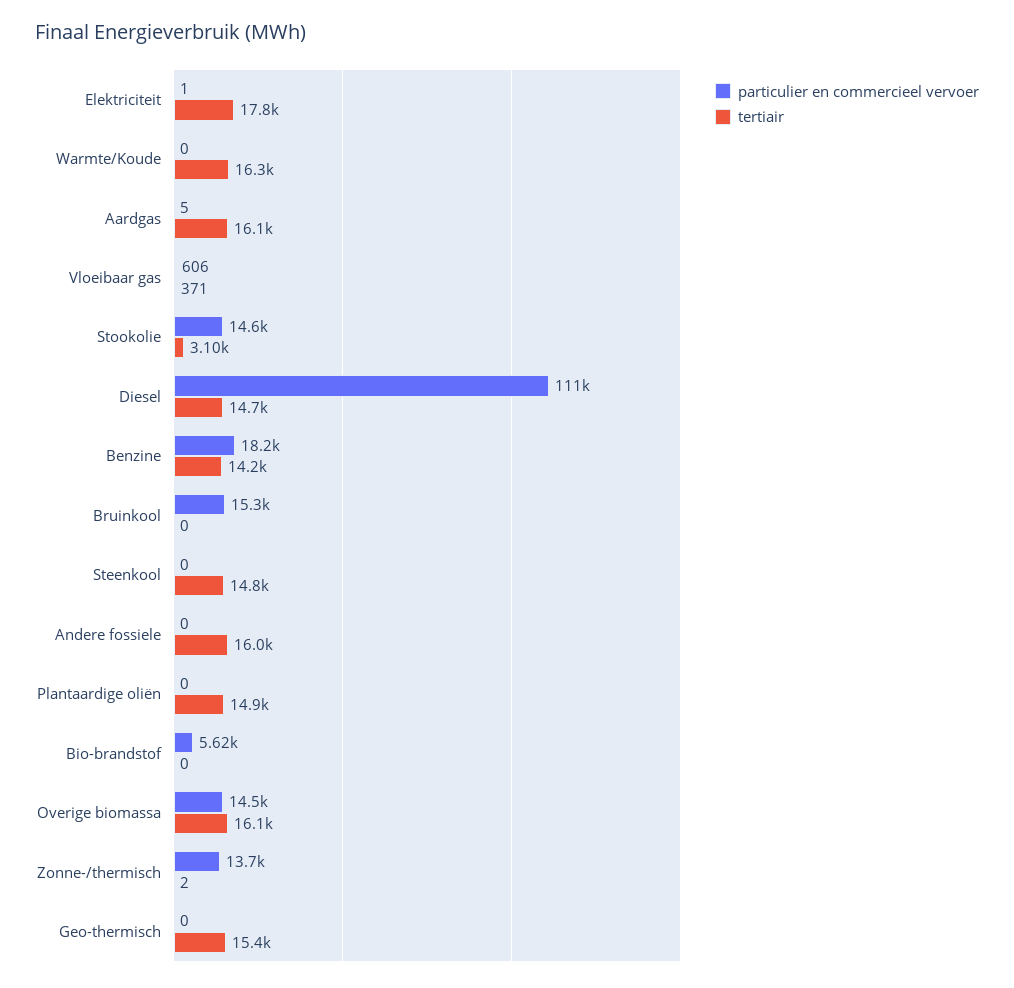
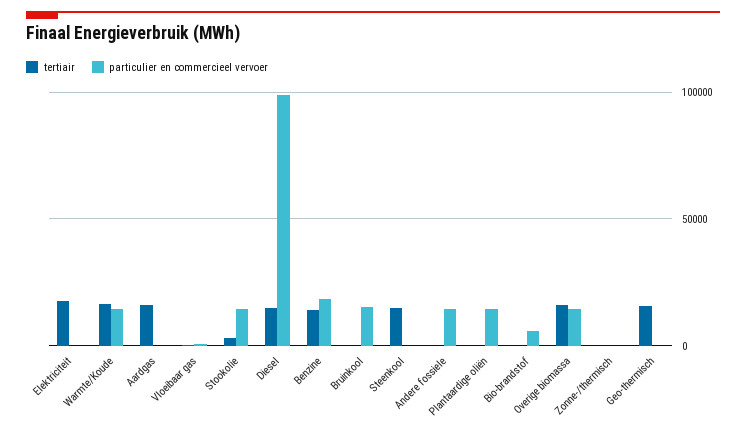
  {
    "particulier en commercieel vervoer": {
      "Elektriciteit": 1,
-     "Warmte/Koude": 0,
+     "Warmte/Koude": 15000,
      "Aardgas": 5,
      "Vloeibaar gas": 606,
      "Stookolie": 14600,
-     "Diesel": 111000,
+     "Diesel": 100000,
      "Benzine": 18200,
      "Bruinkool": 15300,
      "Steenkool": 0,
-     "Andere fossiele": 0,
+     "Andere fossiele": 15000,
-     "Plantaardige oliën": 0,
+     "Plantaardige oliën": 15000,
      "Bio-brandstof": 5620,
      "Overige biomassa": 14500,
-     "Zonne-/thermisch": 13700,
+     "Zonne-/thermisch": 0,
      "Geo-thermisch": 0
    },
    "tertiair": {
      "Elektriciteit": 17800,
      "Warmte/Koude": 16300,
      "Aardgas": 16100,
      "Vloeibaar gas": 371,
      "Stookolie": 3100,
      "Diesel": 14700,
      "Benzine": 14200,
      "Bruinkool": 0,
      "Steenkool": 14800,
-     "Andere fossiele": 16000,
+     "Andere fossiele": 0,
-     "Plantaardige oliën": 14900,
+     "Plantaardige oliën": 0,
      "Bio-brandstof": 0,
      "Overige biomassa": 16100,
      "Zonne-/thermisch": 2,
      "Geo-thermisch": 15400
    }
  }

